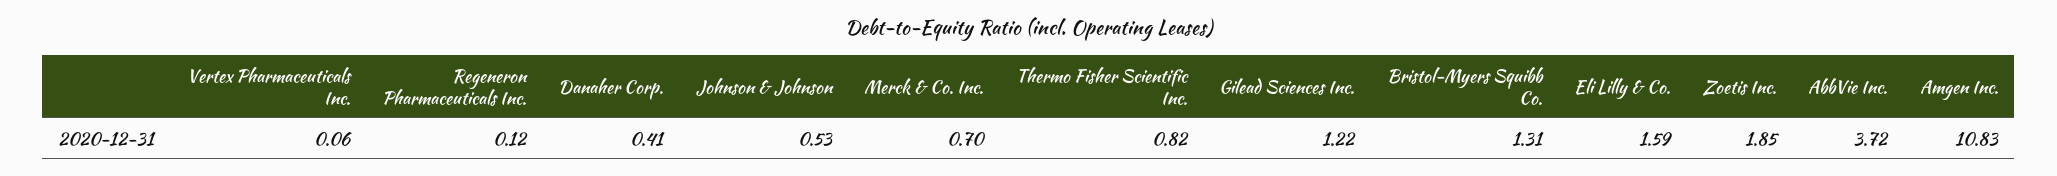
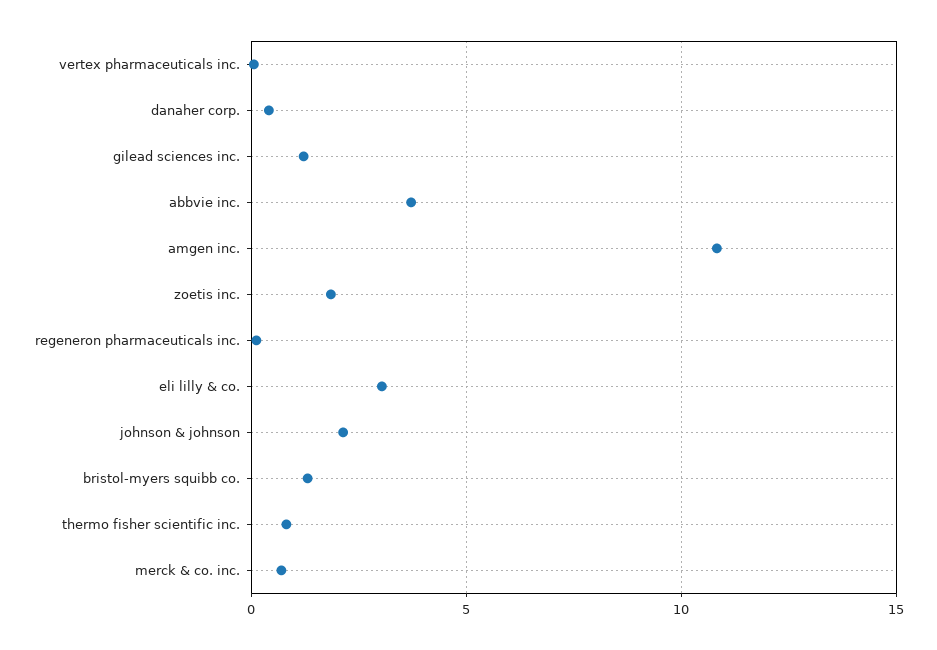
  {
    "Vertex Pharmaceuticals Inc.": 0.06,
    "Regeneron Pharmaceuticals Inc.": 0.12,
    "Danaher Corp.": 0.41,
-   "Johnson & Johnson": 0.53,
+   "Johnson & Johnson": 2,
    "Merck & Co. Inc.": 0.7,
    "Thermo Fisher Scientific Inc.": 0.82,
    "Gilead Sciences Inc.": 1.22,
    "Bristol-Myers Squibb Co.": 1.31,
-   "Eli Lilly & Co.": 1.59,
+   "Eli Lilly & Co.": 3,
    "Zoetis Inc.": 1.85,
    "AbbVie Inc.": 3.72,
    "Amgen Inc.": 10.83
  }

